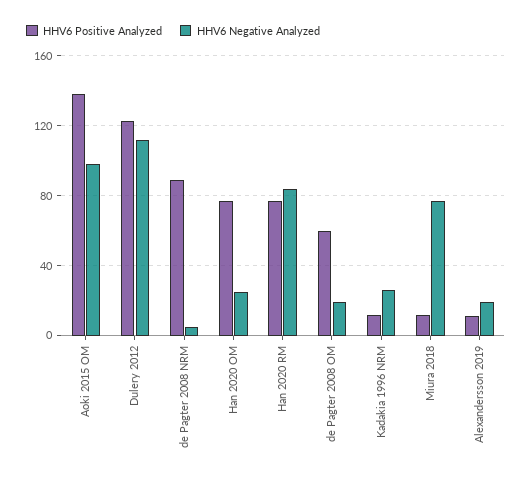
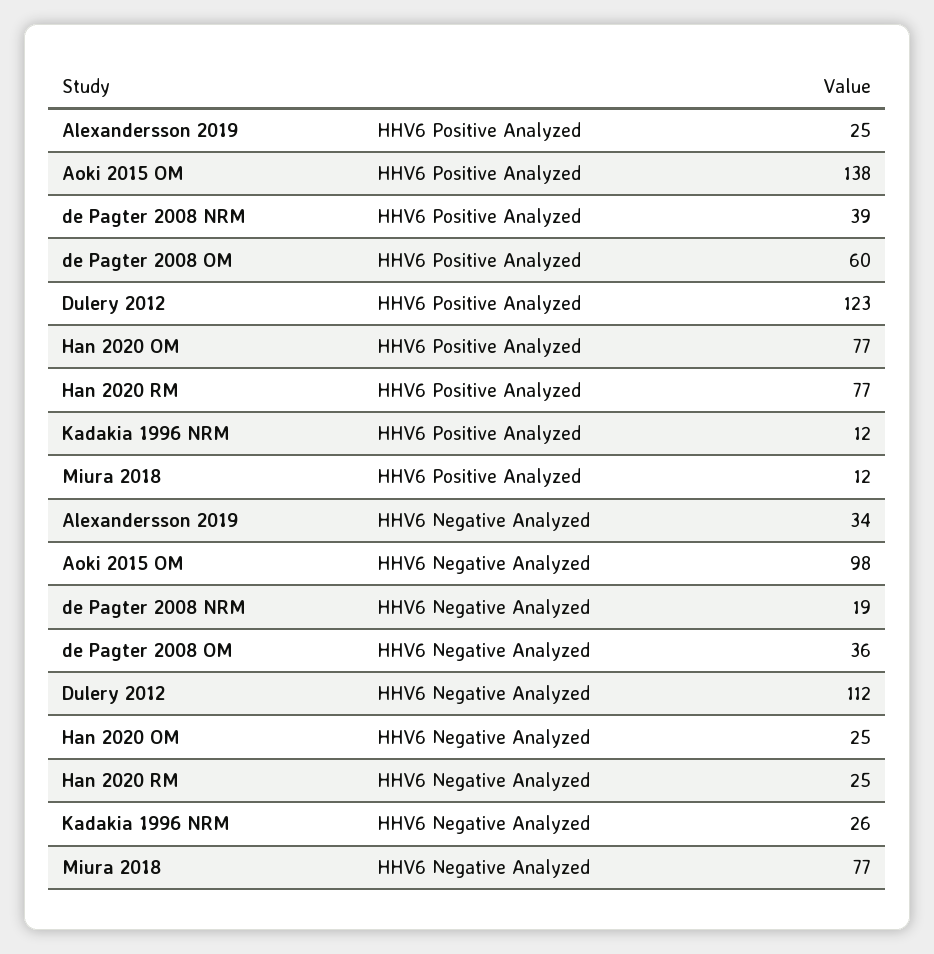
  {
    "HHV6 Positive Analyzed": {
      "Aoki 2015 OM": 138,
      "Dulery 2012": 123,
-     "de Pagter 2008 NRM": 90,
+     "de Pagter 2008 NRM": 39,
      "Han 2020 OM": 77,
      "Han 2020 RM": 77,
      "de Pagter 2008 OM": 60,
      "Kadakia 1996 NRM": 12,
      "Miura 2018": 12,
-     "Alexandersson 2019": 10
+     "Alexandersson 2019": 25
    },
    "HHV6 Negative Analyzed": {
      "Aoki 2015 OM": 98,
      "Dulery 2012": 112,
-     "de Pagter 2008 NRM": 5,
+     "de Pagter 2008 NRM": 19,
      "Han 2020 OM": 25,
-     "Han 2020 RM": 85,
+     "Han 2020 RM": 25,
-     "de Pagter 2008 OM": 20,
+     "de Pagter 2008 OM": 36,
      "Kadakia 1996 NRM": 26,
      "Miura 2018": 77,
-     "Alexandersson 2019": 20
+     "Alexandersson 2019": 34
    }
  }

